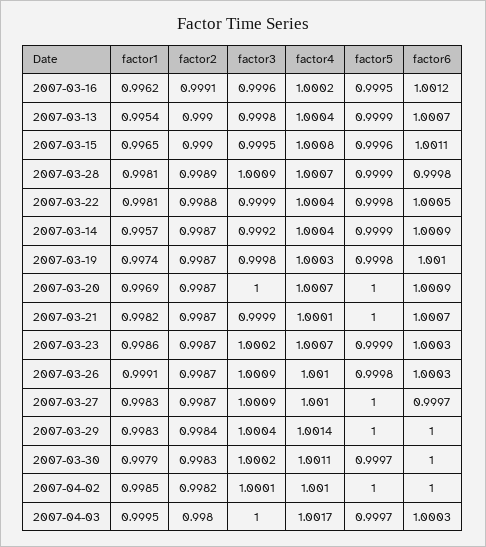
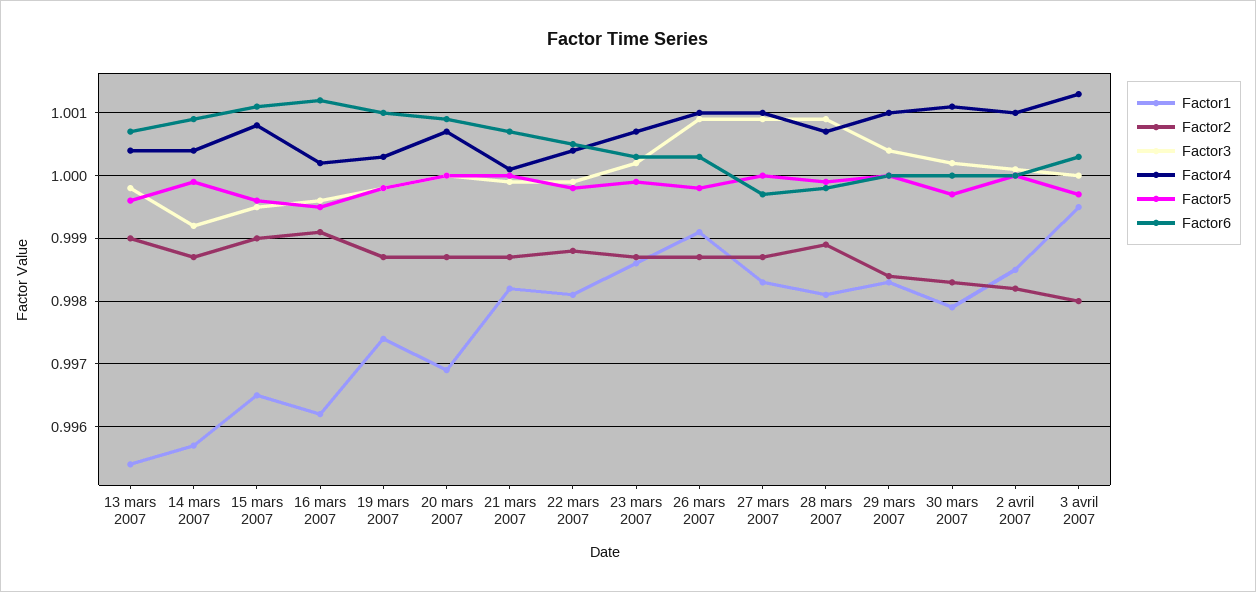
  {
    "factor1": {
      "2007-03-16": 0.9962,
      "2007-03-13": 0.9954,
      "2007-03-15": 0.9965,
      "2007-03-28": 0.9981,
      "2007-03-22": 0.9981,
      "2007-03-14": 0.9957,
      "2007-03-19": 0.9974,
      "2007-03-20": 0.9969,
      "2007-03-21": 0.9982,
      "2007-03-23": 0.9986,
      "2007-03-26": 0.9991,
      "2007-03-27": 0.9983,
      "2007-03-29": 0.9983,
      "2007-03-30": 0.9979,
      "2007-04-02": 0.9985,
      "2007-04-03": 0.9995
    },
    "factor2": {
      "2007-03-16": 0.9991,
      "2007-03-13": 0.999,
      "2007-03-15": 0.999,
      "2007-03-28": 0.9989,
      "2007-03-22": 0.9988,
      "2007-03-14": 0.9987,
      "2007-03-19": 0.9987,
      "2007-03-20": 0.9987,
      "2007-03-21": 0.9987,
      "2007-03-23": 0.9987,
      "2007-03-26": 0.9987,
      "2007-03-27": 0.9987,
      "2007-03-29": 0.9984,
      "2007-03-30": 0.9983,
      "2007-04-02": 0.9982,
      "2007-04-03": 0.998
    },
    "factor3": {
      "2007-03-16": 0.9996,
      "2007-03-13": 0.9998,
      "2007-03-15": 0.9995,
      "2007-03-28": 1.0009,
      "2007-03-22": 0.9999,
      "2007-03-14": 0.9992,
      "2007-03-19": 0.9998,
      "2007-03-20": 1,
      "2007-03-21": 0.9999,
      "2007-03-23": 1.0002,
      "2007-03-26": 1.0009,
      "2007-03-27": 1.0009,
      "2007-03-29": 1.0004,
      "2007-03-30": 1.0002,
      "2007-04-02": 1.0001,
      "2007-04-03": 1
    },
    "factor4": {
      "2007-03-16": 1.0002,
      "2007-03-13": 1.0004,
      "2007-03-15": 1.0008,
      "2007-03-28": 1.0007,
      "2007-03-22": 1.0004,
      "2007-03-14": 1.0004,
      "2007-03-19": 1.0003,
      "2007-03-20": 1.0007,
      "2007-03-21": 1.0001,
      "2007-03-23": 1.0007,
      "2007-03-26": 1.001,
      "2007-03-27": 1.001,
-     "2007-03-29": 1.0014,
+     "2007-03-29": 1.001,
      "2007-03-30": 1.0011,
      "2007-04-02": 1.001,
-     "2007-04-03": 1.0017
+     "2007-04-03": 1.0013
    },
    "factor5": {
      "2007-03-16": 0.9995,
-     "2007-03-13": 0.9999,
+     "2007-03-13": 0.9996,
      "2007-03-15": 0.9996,
      "2007-03-28": 0.9999,
      "2007-03-22": 0.9998,
      "2007-03-14": 0.9999,
      "2007-03-19": 0.9998,
      "2007-03-20": 1,
      "2007-03-21": 1,
      "2007-03-23": 0.9999,
      "2007-03-26": 0.9998,
      "2007-03-27": 1,
      "2007-03-29": 1,
      "2007-03-30": 0.9997,
      "2007-04-02": 1,
      "2007-04-03": 0.9997
    },
    "factor6": {
      "2007-03-16": 1.0012,
      "2007-03-13": 1.0007,
      "2007-03-15": 1.0011,
      "2007-03-28": 0.9998,
      "2007-03-22": 1.0005,
      "2007-03-14": 1.0009,
      "2007-03-19": 1.001,
      "2007-03-20": 1.0009,
      "2007-03-21": 1.0007,
      "2007-03-23": 1.0003,
      "2007-03-26": 1.0003,
      "2007-03-27": 0.9997,
      "2007-03-29": 1,
      "2007-03-30": 1,
      "2007-04-02": 1,
      "2007-04-03": 1.0003
    }
  }

